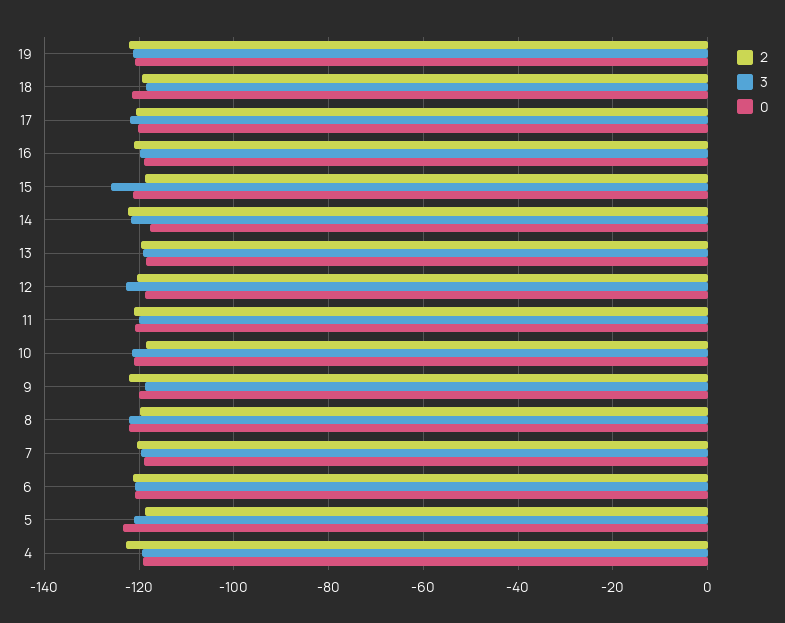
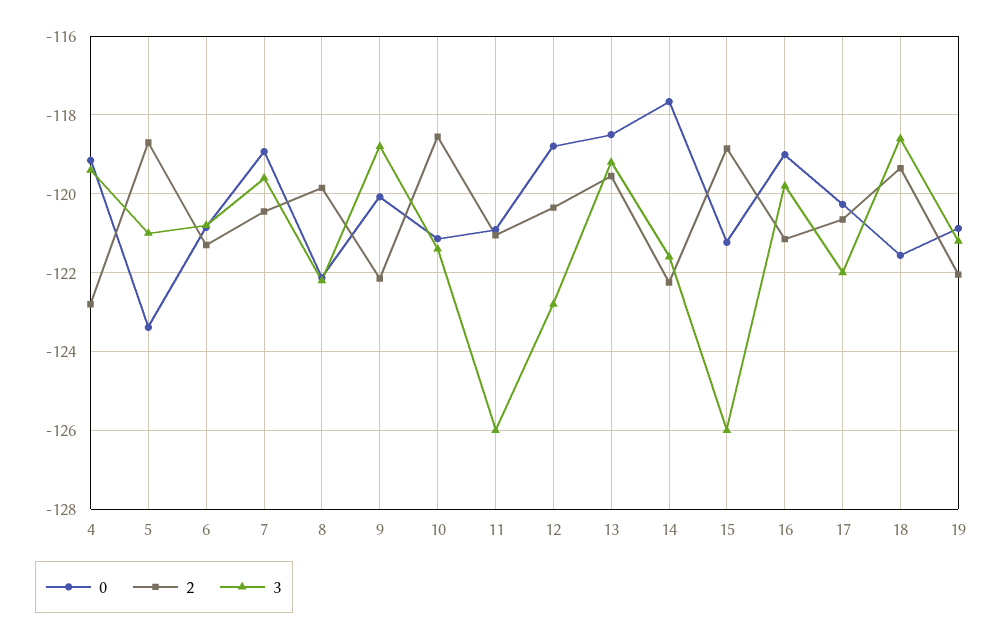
  {
    "2": {
      "19": -122,
      "18": -119.4,
      "17": -120.6,
      "16": -121.2,
      "15": -118.8,
      "14": -122.2,
      "13": -119.6,
      "12": -120.4,
      "11": -121,
      "10": -118.6,
      "9": -122.2,
      "8": -119.8,
      "7": -120.4,
      "6": -121.4,
      "5": -118.8,
      "4": -122.8
    },
    "3": {
      "19": -121.2,
      "18": -118.6,
      "17": -122,
      "16": -119.8,
      "15": -126,
      "14": -121.6,
      "13": -119.2,
      "12": -122.8,
-     "11": -120,
+     "11": -126,
      "10": -121.4,
      "9": -118.8,
      "8": -122.2,
      "7": -119.6,
      "6": -120.8,
      "5": -121,
      "4": -119.4
    },
    "0": {
      "19": -120.8,
      "18": -121.6,
      "17": -120.2,
      "16": -119,
      "15": -121.2,
      "14": -117.6,
      "13": -118.6,
      "12": -118.8,
      "11": -121,
      "10": -121.2,
      "9": -120,
      "8": -122.2,
      "7": -119,
      "6": -120.8,
      "5": -123.4,
      "4": -119.2
    }
  }

